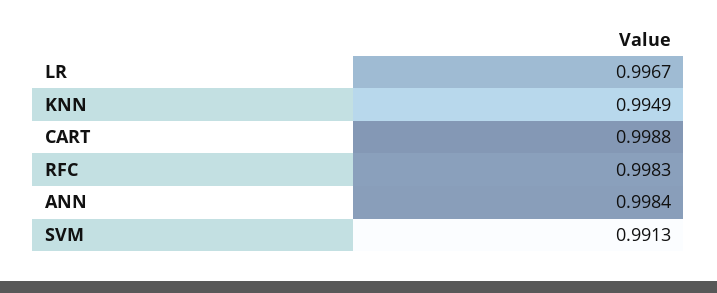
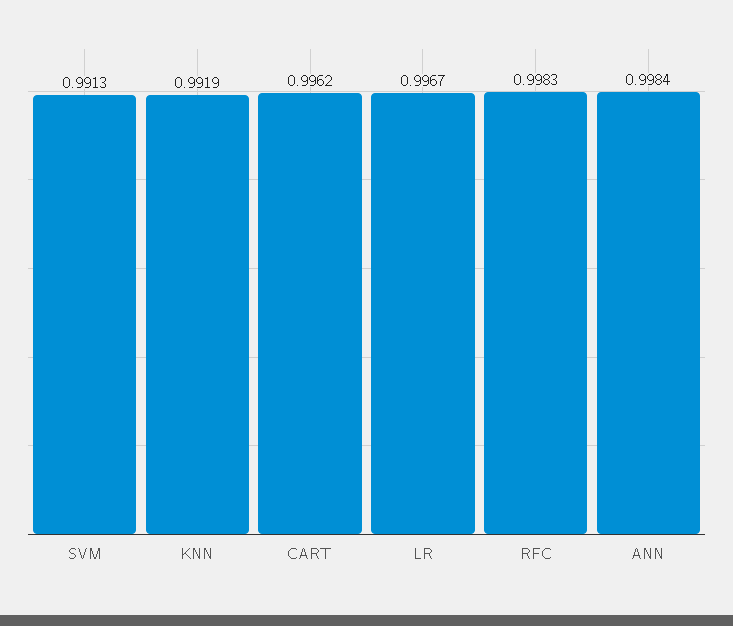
  {
    "LR": 0.9967,
-   "KNN": 0.9949,
+   "KNN": 0.9919,
-   "CART": 0.9988,
+   "CART": 0.9962,
    "RFC": 0.9983,
    "ANN": 0.9984,
    "SVM": 0.9913
  }

